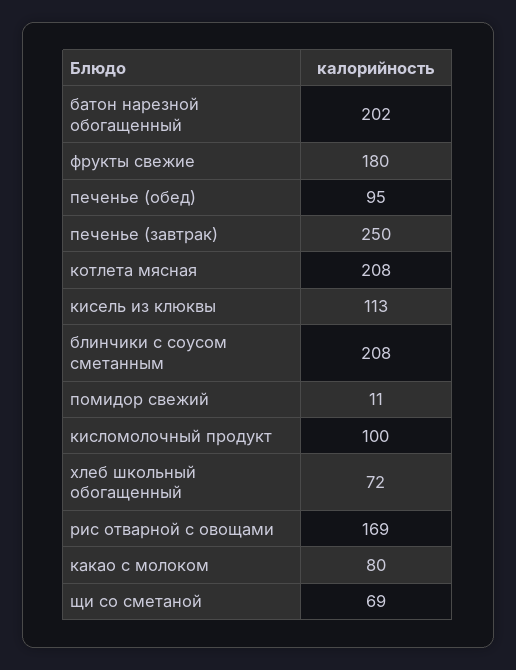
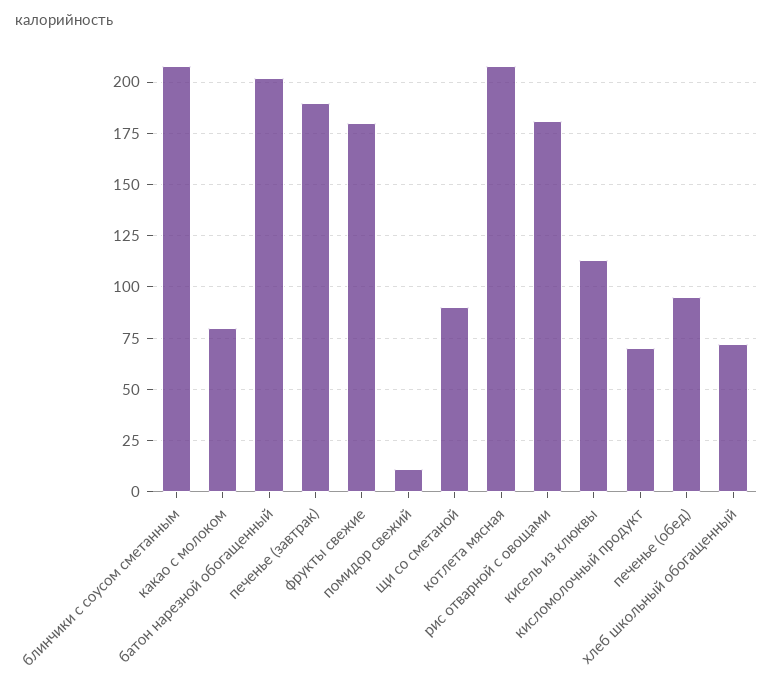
  {
    "батон нарезной обогащенный": 202,
    "фрукты свежие": 180,
    "печенье (обед)": 95,
-   "печенье (завтрак)": 250,
+   "печенье (завтрак)": 190,
    "котлета мясная": 208,
    "кисель из клюквы": 113,
    "блинчики с соусом сметанным": 208,
    "помидор свежий": 11,
-   "кисломолочный продукт": 100,
+   "кисломолочный продукт": 70,
    "хлеб школьный обогащенный": 72,
-   "рис отварной с овощами": 169,
+   "рис отварной с овощами": 180,
    "какао с молоком": 80,
-   "щи со сметаной": 69
+   "щи со сметаной": 90
  }

